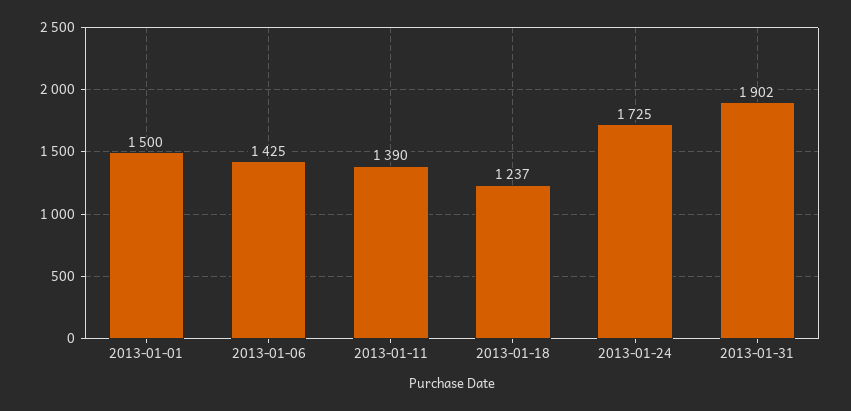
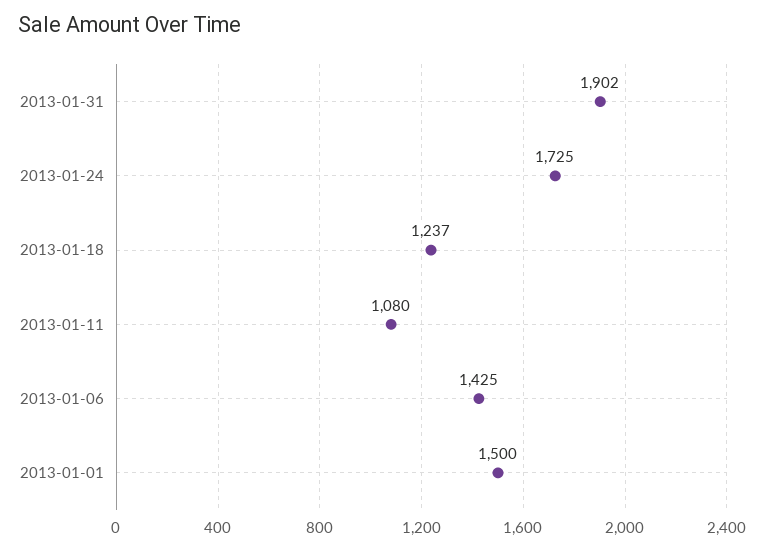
  {
    "2013-01-01": 1500,
    "2013-01-06": 1425,
-   "2013-01-11": 1390,
+   "2013-01-11": 1080,
    "2013-01-18": 1237,
    "2013-01-24": 1725,
    "2013-01-31": 1902
  }

